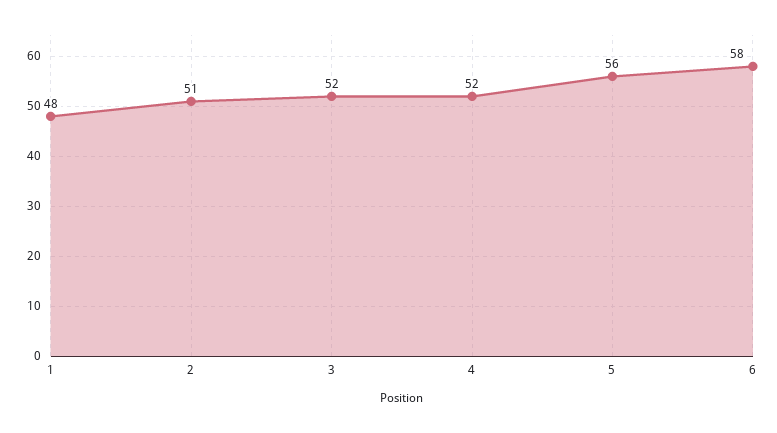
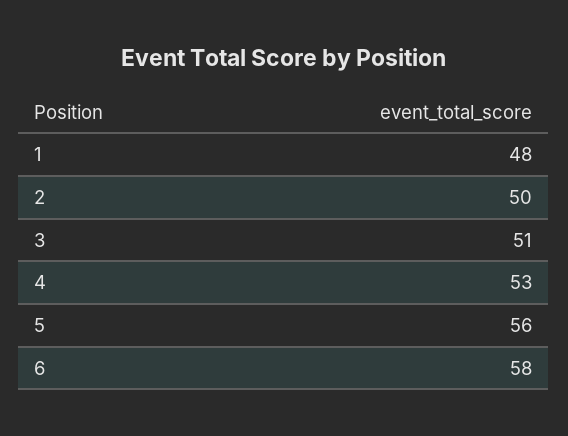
  {
    "1": 48,
-   "2": 51,
+   "2": 50,
-   "3": 52,
+   "3": 51,
-   "4": 52,
+   "4": 53,
    "5": 56,
    "6": 58
  }

